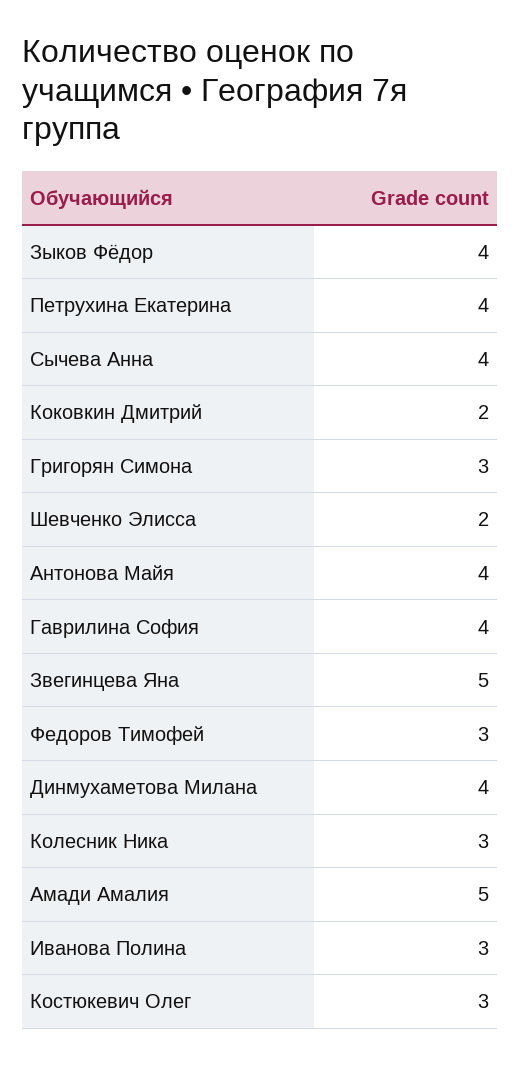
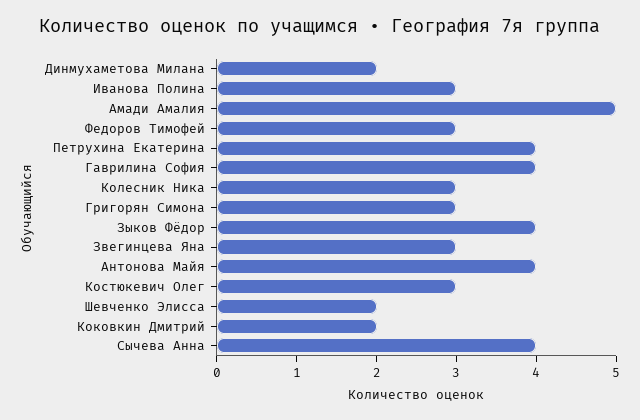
  {
    "Зыков Фёдор": 4,
    "Петрухина Екатерина": 4,
    "Сычева Анна": 4,
    "Коковкин Дмитрий": 2,
    "Григорян Симона": 3,
    "Шевченко Элисса": 2,
    "Антонова Майя": 4,
    "Гаврилина София": 4,
-   "Звегинцева Яна": 5,
+   "Звегинцева Яна": 3,
    "Федоров Тимофей": 3,
-   "Динмухаметова Милана": 4,
+   "Динмухаметова Милана": 2,
    "Колесник Ника": 3,
    "Амади Амалия": 5,
    "Иванова Полина": 3,
    "Костюкевич Олег": 3
  }

